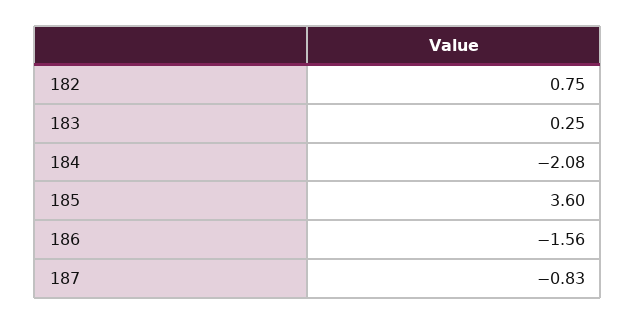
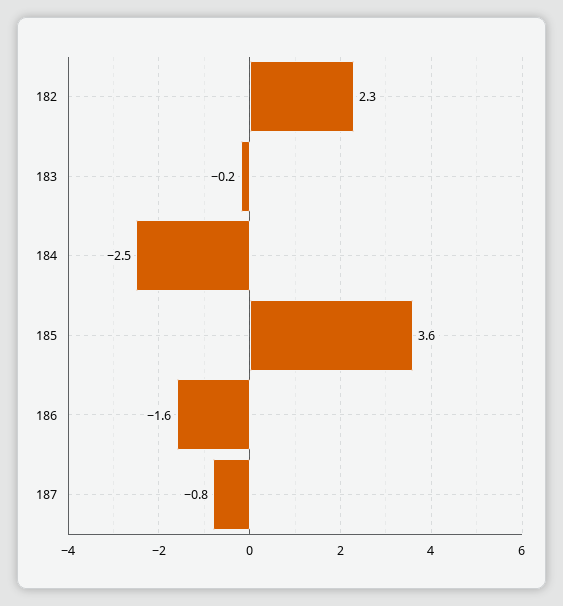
  {
-   "182": 0.75,
+   "182": 2.3,
-   "183": 0.25,
+   "183": -0.2,
-   "184": -2.08,
+   "184": -2.5,
    "185": 3.6,
    "186": -1.56,
    "187": -0.83
  }

